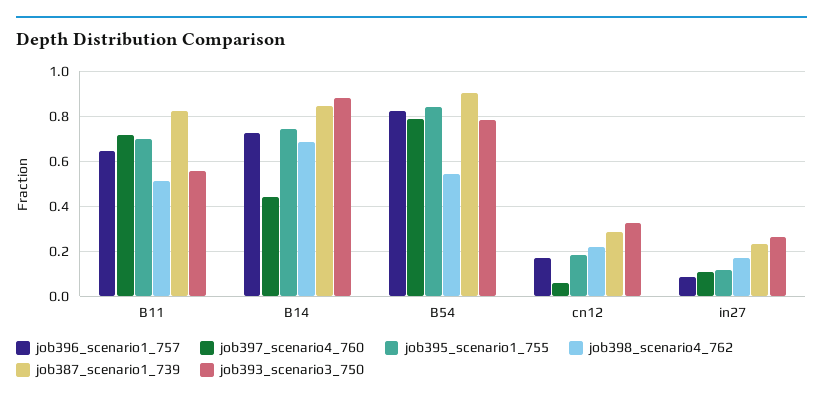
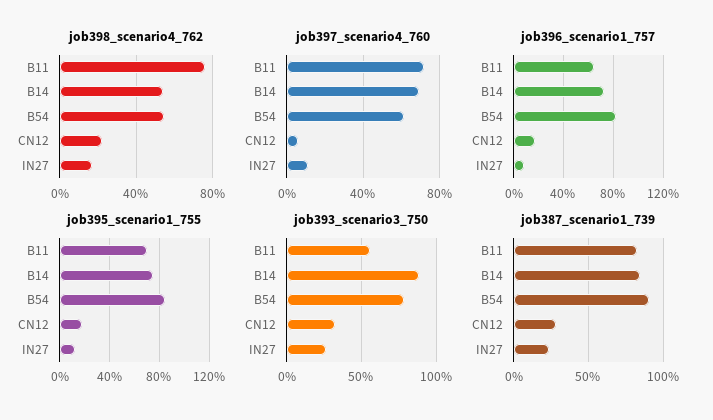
  {
    "job396_scenario1_757": {
      "B11": 0.65,
      "B14": 0.75,
      "B54": 0.8,
      "cn12": 0.15,
      "in27": 0.1
    },
    "job397_scenario4_760": {
      "B11": 0.7,
-     "B14": 0.45,
+     "B14": 0.7,
-     "B54": 0.8,
+     "B54": 0.6,
      "cn12": 0.05,
      "in27": 0.1
    },
    "job395_scenario1_755": {
      "B11": 0.7,
      "B14": 0.75,
      "B54": 0.85,
      "cn12": 0.2,
      "in27": 0.1
    },
    "job398_scenario4_762": {
-     "B11": 0.5,
+     "B11": 0.75,
-     "B14": 0.7,
+     "B14": 0.55,
      "B54": 0.55,
      "cn12": 0.2,
      "in27": 0.15
    },
    "job387_scenario1_739": {
      "B11": 0.8,
      "B14": 0.85,
      "B54": 0.9,
      "cn12": 0.3,
      "in27": 0.25
    },
    "job393_scenario3_750": {
      "B11": 0.55,
      "B14": 0.9,
      "B54": 0.8,
      "cn12": 0.35,
      "in27": 0.25
    }
  }

